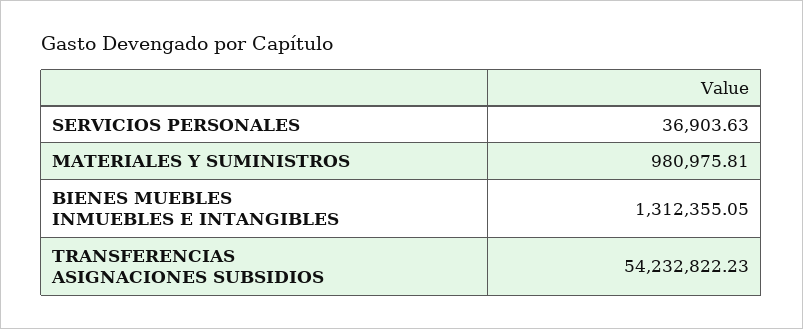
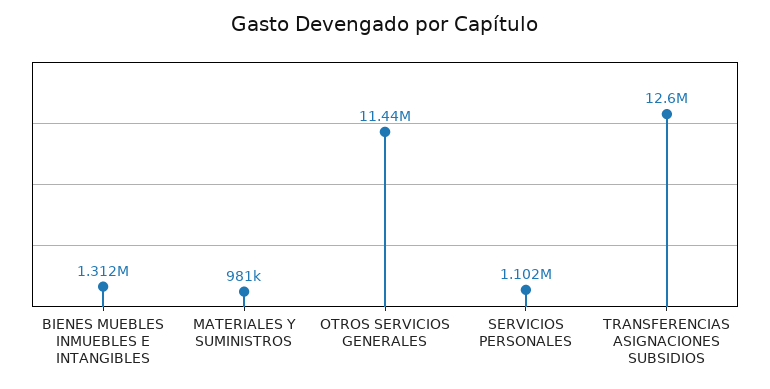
  {
-   "SERVICIOS PERSONALES": 36903.63,
+   "SERVICIOS PERSONALES": 1102000,
    "MATERIALES Y SUMINISTROS": 980975.81,
    "BIENES MUEBLES INMUEBLES E INTANGIBLES": 1312355.05,
-   "TRANSFERENCIAS ASIGNACIONES SUBSIDIOS": 54232822.23
+   "TRANSFERENCIAS ASIGNACIONES SUBSIDIOS": 12600000,
+   "OTROS SERVICIOS GENERALES": 11440000
  }

